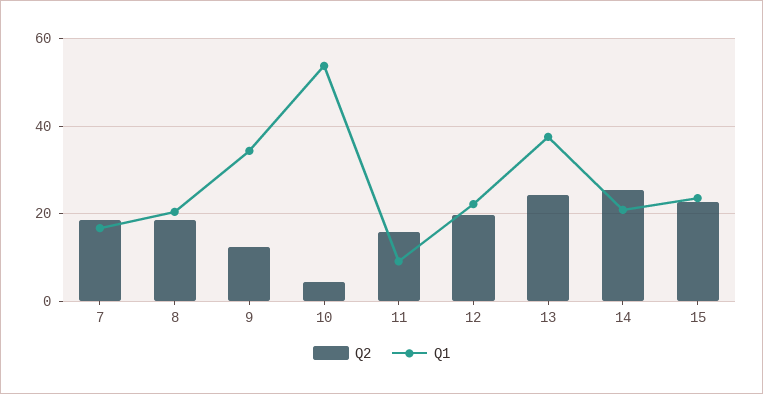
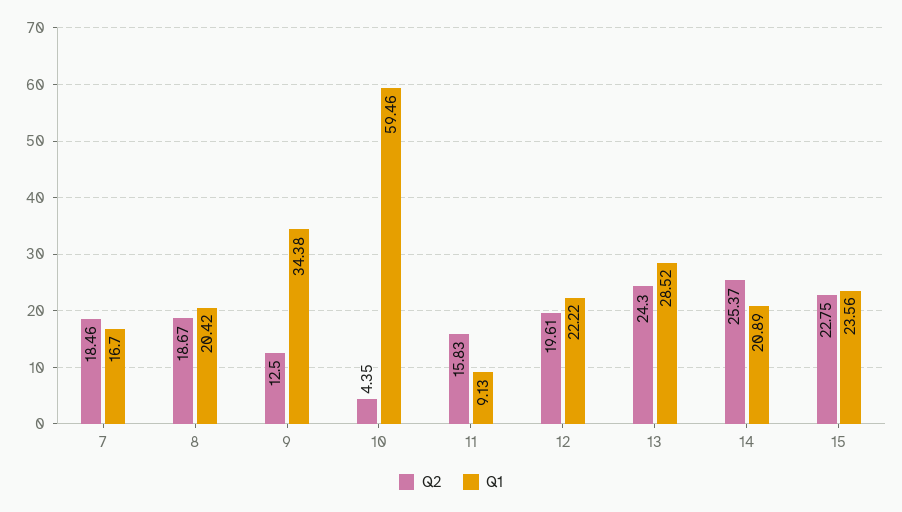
  {
    "Q2": {
      "7": 18.46,
      "8": 18.67,
      "9": 12.5,
      "10": 4.35,
      "11": 15.83,
      "12": 19.61,
      "13": 24.3,
      "14": 25.37,
      "15": 22.75
    },
    "Q1": {
      "7": 16.7,
      "8": 20.42,
      "9": 34.38,
-     "10": 54,
+     "10": 59.46,
      "11": 9.13,
      "12": 22.22,
-     "13": 38,
+     "13": 28.52,
      "14": 20.89,
      "15": 23.56
    }
  }

